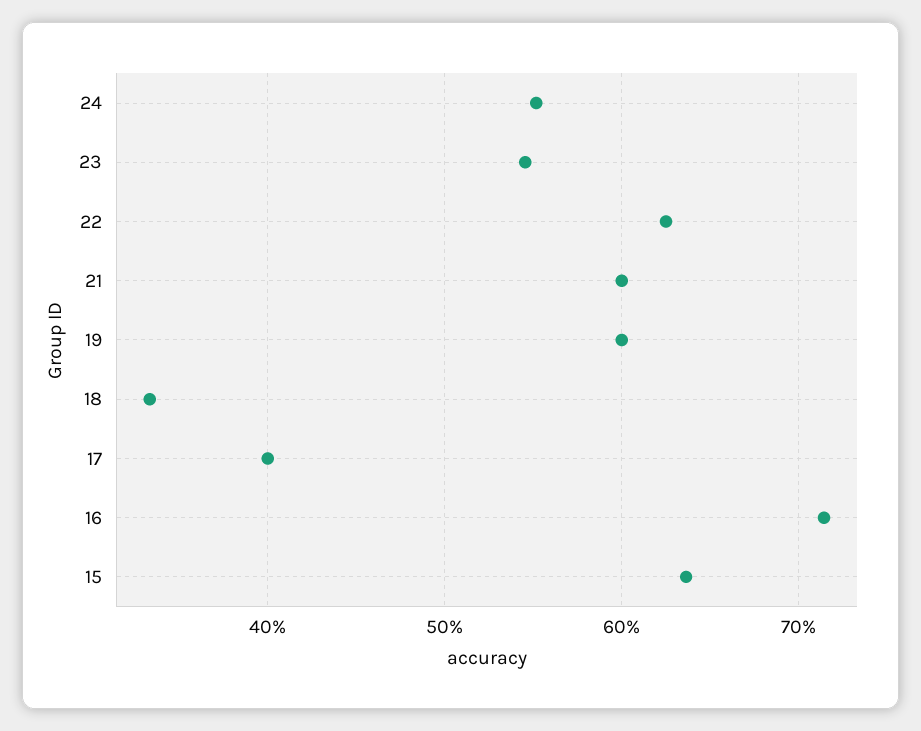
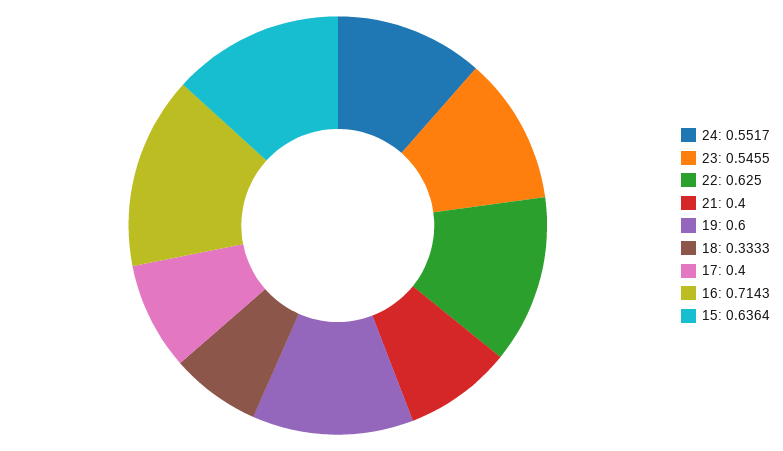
  {
    "24": 0.5517,
    "23": 0.5455,
    "22": 0.625,
-   "21": 0.6,
+   "21": 0.4,
    "19": 0.6,
    "18": 0.3333,
    "17": 0.4,
    "16": 0.7143,
    "15": 0.6364
  }

